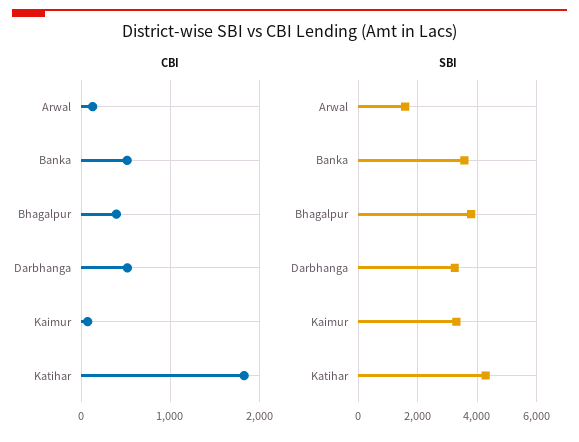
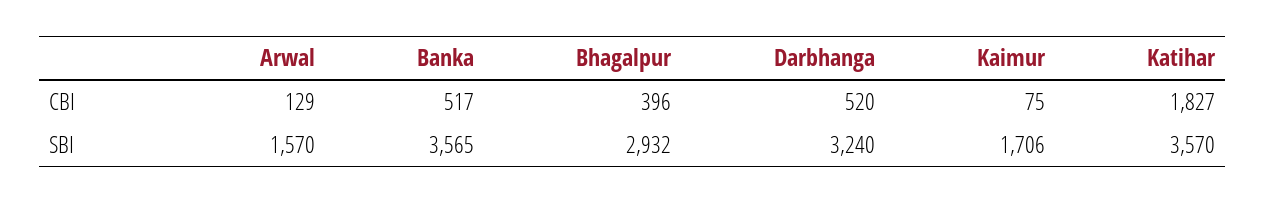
  {
    "CBI": {
      "Arwal": 129,
      "Banka": 517,
      "Bhagalpur": 396,
      "Darbhanga": 520,
      "Kaimur": 75,
      "Katihar": 1827
    },
    "SBI": {
      "Arwal": 1570,
      "Banka": 3565,
-     "Bhagalpur": 3750,
+     "Bhagalpur": 2932,
      "Darbhanga": 3240,
-     "Kaimur": 3250,
+     "Kaimur": 1706,
-     "Katihar": 4250
+     "Katihar": 3570
    }
  }

